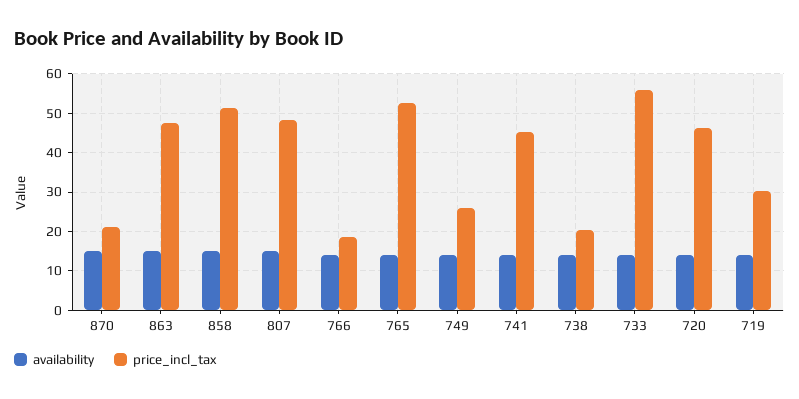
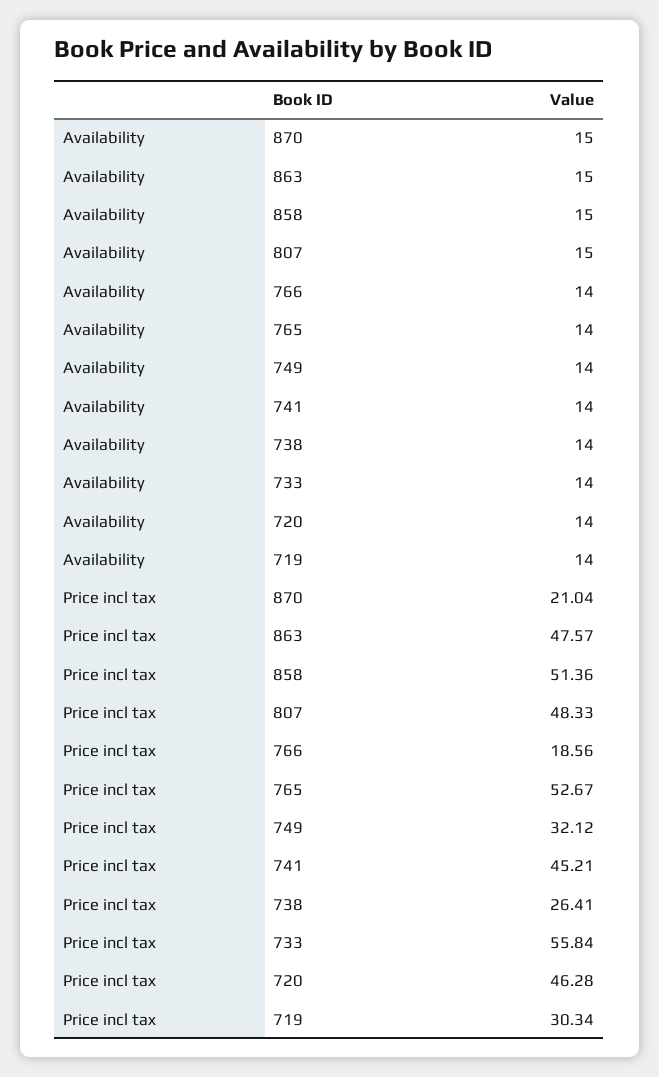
  {
    "availability": {
      "870": 15,
      "863": 15,
      "858": 15,
      "807": 15,
      "766": 14,
      "765": 14,
      "749": 14,
      "741": 14,
      "738": 14,
      "733": 14,
      "720": 14,
      "719": 14
    },
    "price_incl_tax": {
      "870": 21.04,
      "863": 47.57,
      "858": 51.36,
      "807": 48.33,
      "766": 18.56,
      "765": 52.67,
-     "749": 26,
+     "749": 32.12,
      "741": 45.21,
-     "738": 20,
+     "738": 26.41,
      "733": 55.84,
      "720": 46.28,
      "719": 30.34
    }
  }

